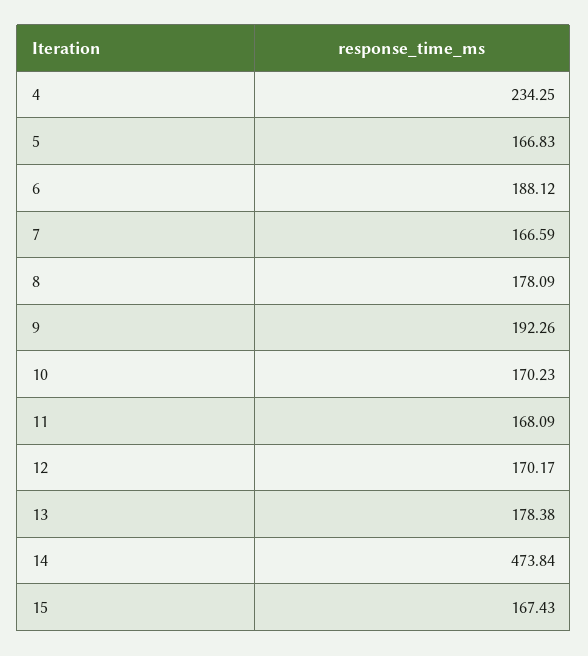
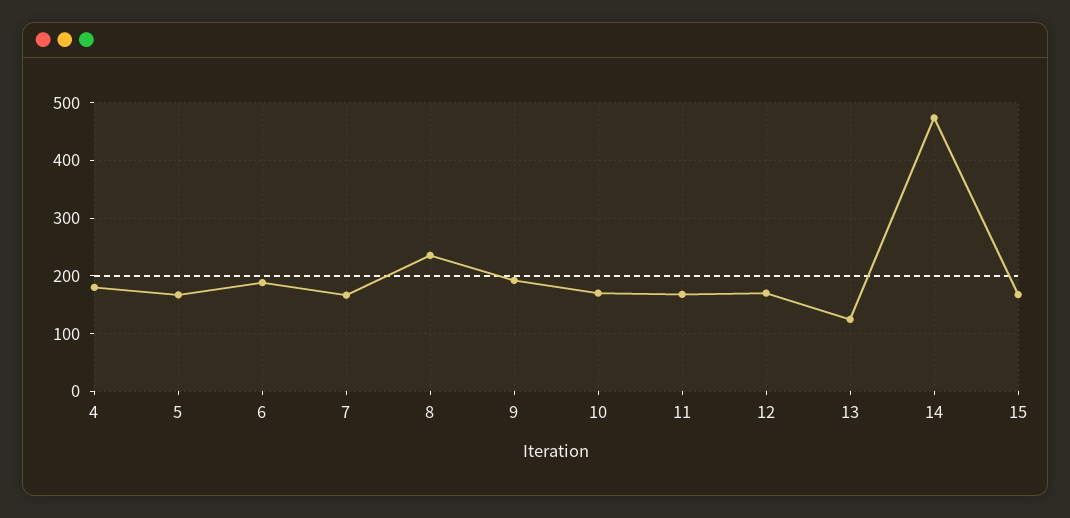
  {
-   "4": 234.25,
+   "4": 180,
    "5": 166.83,
    "6": 188.12,
    "7": 166.59,
-   "8": 178.09,
+   "8": 240,
    "9": 192.26,
    "10": 170.23,
    "11": 168.09,
    "12": 170.17,
-   "13": 178.38,
+   "13": 120,
    "14": 473.84,
    "15": 167.43
  }

